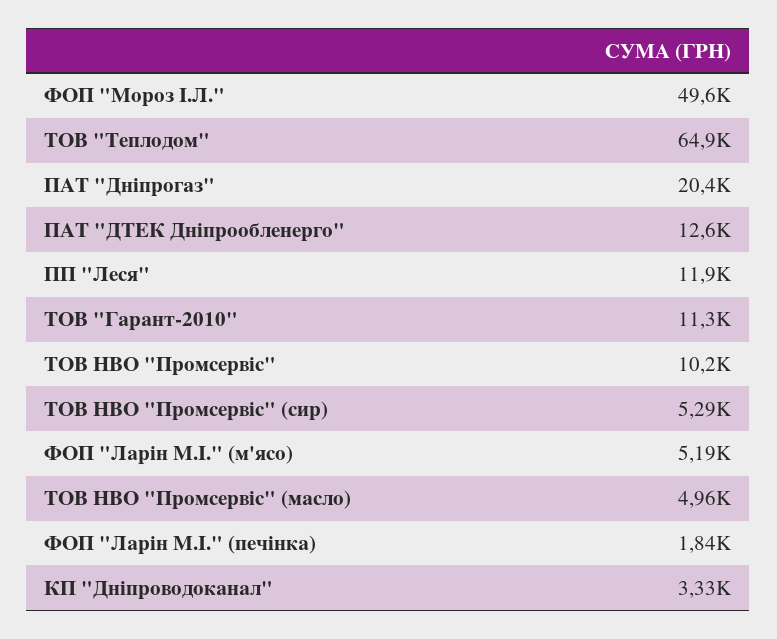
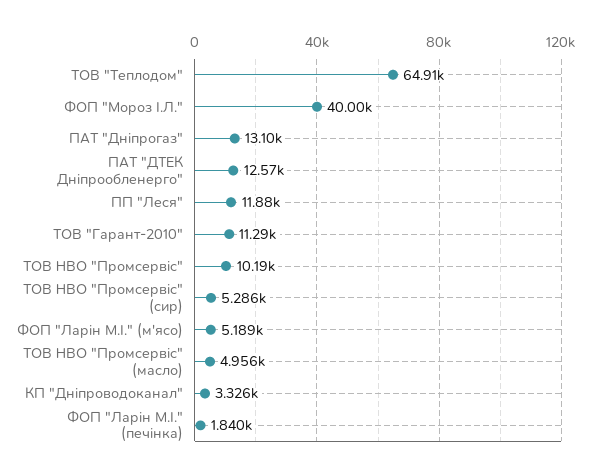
  {
-   "ФОП \"Мороз І.Л.\"": 49600,
+   "ФОП \"Мороз І.Л.\"": 40000,
    "ТОВ \"Теплодом\"": 64910,
-   "ПАТ \"Дніпрогаз\"": 20400,
+   "ПАТ \"Дніпрогаз\"": 13100,
    "ПАТ \"ДТЕК Дніпрообленерго\"": 12570,
    "ПП \"Леся\"": 11880,
    "ТОВ \"Гарант-2010\"": 11290,
    "ТОВ НВО \"Промсервіс\"": 10190,
    "ТОВ НВО \"Промсервіс\" (сир)": 5286,
    "ФОП \"Ларін М.І.\" (м'ясо)": 5189,
    "ТОВ НВО \"Промсервіс\" (масло)": 4956,
    "ФОП \"Ларін М.І.\" (печінка)": 1840,
    "КП \"Дніпроводоканал\"": 3326
  }

